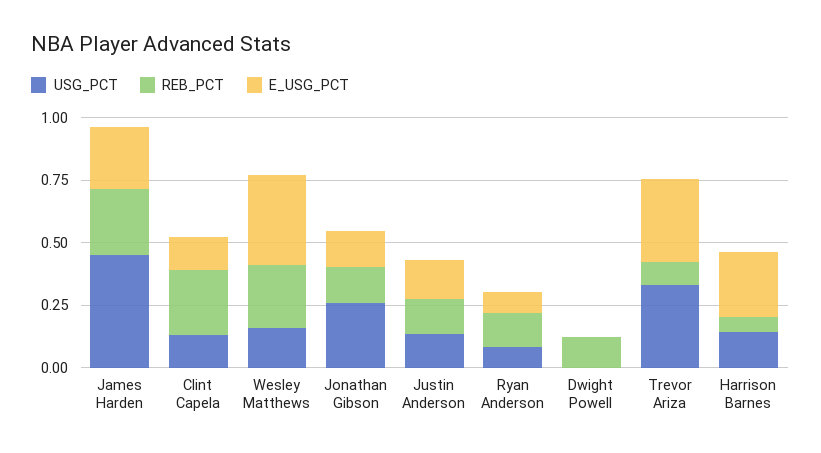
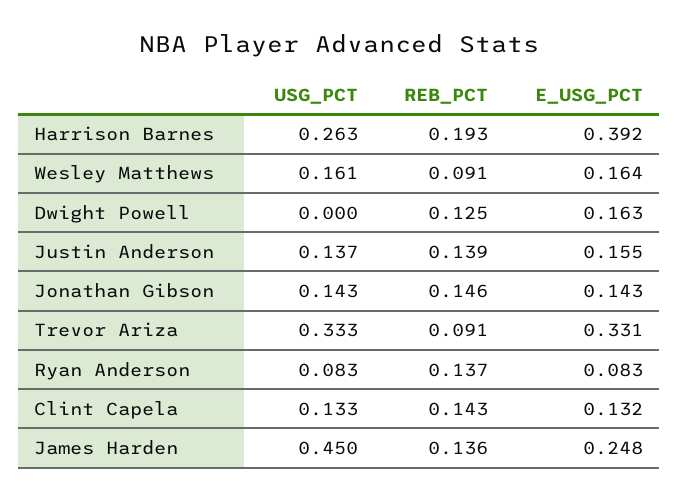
  {
    "USG_PCT": {
      "James Harden": 0.45,
      "Clint Capela": 0.133,
      "Wesley Matthews": 0.161,
-     "Jonathan Gibson": 0.25,
+     "Jonathan Gibson": 0.143,
      "Justin Anderson": 0.137,
      "Ryan Anderson": 0.083,
      "Dwight Powell": 0,
      "Trevor Ariza": 0.333,
-     "Harrison Barnes": 0.15
+     "Harrison Barnes": 0.263
    },
    "REB_PCT": {
-     "James Harden": 0.25,
+     "James Harden": 0.136,
-     "Clint Capela": 0.25,
+     "Clint Capela": 0.143,
-     "Wesley Matthews": 0.25,
+     "Wesley Matthews": 0.091,
      "Jonathan Gibson": 0.146,
      "Justin Anderson": 0.139,
      "Ryan Anderson": 0.137,
      "Dwight Powell": 0.125,
      "Trevor Ariza": 0.091,
-     "Harrison Barnes": 0.05
+     "Harrison Barnes": 0.193
    },
    "E_USG_PCT": {
      "James Harden": 0.248,
      "Clint Capela": 0.132,
-     "Wesley Matthews": 0.35,
+     "Wesley Matthews": 0.164,
      "Jonathan Gibson": 0.143,
      "Justin Anderson": 0.155,
      "Ryan Anderson": 0.083,
-     "Dwight Powell": 0,
+     "Dwight Powell": 0.163,
      "Trevor Ariza": 0.331,
-     "Harrison Barnes": 0.25
+     "Harrison Barnes": 0.392
    }
  }

